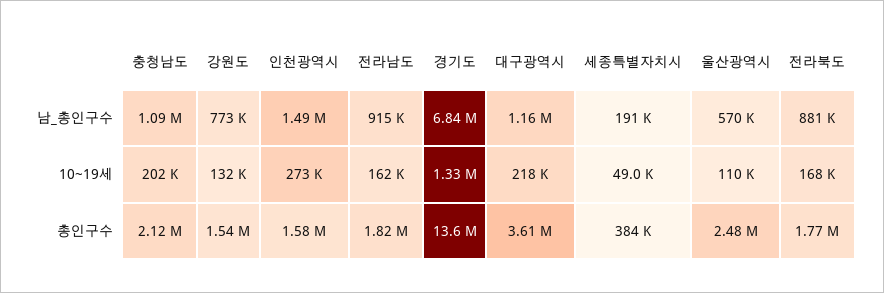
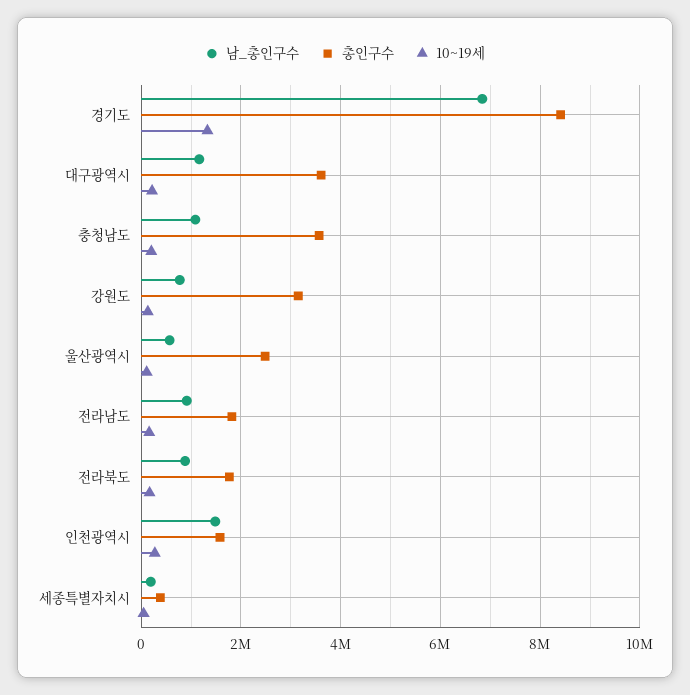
  {
    "남_총인구수": {
      "충청남도": 1090000,
      "강원도": 773000,
      "인천광역시": 1490000,
      "전라남도": 915000,
      "경기도": 6840000,
      "대구광역시": 1160000,
      "세종특별자치시": 191000,
      "울산광역시": 570000,
      "전라북도": 881000
    },
    "10~19세": {
      "충청남도": 202000,
      "강원도": 132000,
      "인천광역시": 273000,
      "전라남도": 162000,
      "경기도": 1330000,
      "대구광역시": 218000,
      "세종특별자치시": 49000,
      "울산광역시": 110000,
      "전라북도": 168000
    },
    "총인구수": {
-     "충청남도": 2120000,
+     "충청남도": 3600000,
-     "강원도": 1540000,
+     "강원도": 3200000,
      "인천광역시": 1580000,
      "전라남도": 1820000,
-     "경기도": 13600000,
+     "경기도": 8400000,
      "대구광역시": 3610000,
      "세종특별자치시": 384000,
      "울산광역시": 2480000,
      "전라북도": 1770000
    }
  }

